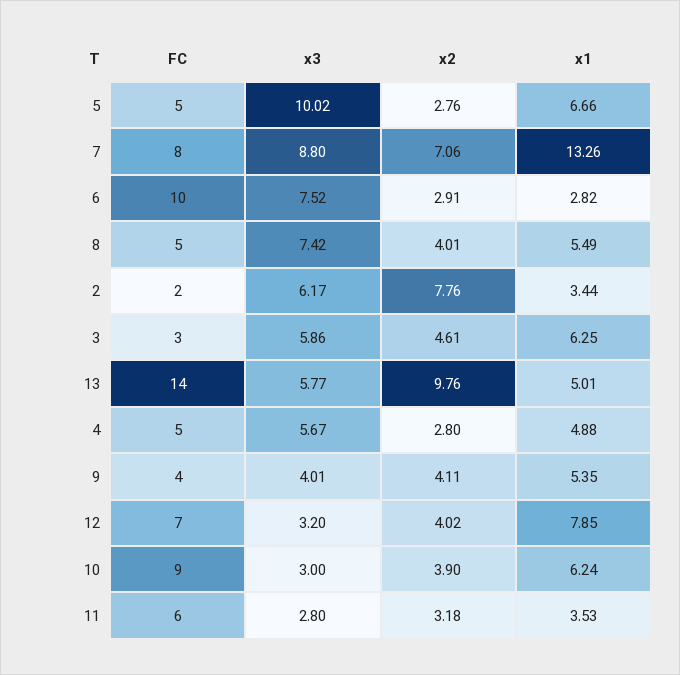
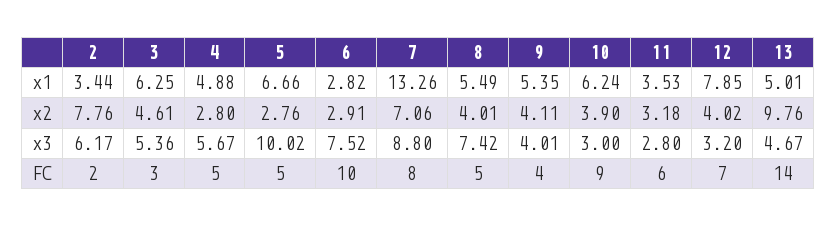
  {
    "FC": {
      "5": 5,
      "7": 8,
      "6": 10,
      "8": 5,
      "2": 2,
      "3": 3,
      "13": 14,
      "4": 5,
      "9": 4,
      "12": 7,
      "10": 9,
      "11": 6
    },
    "x3": {
      "5": 10.02,
      "7": 8.8,
      "6": 7.52,
      "8": 7.42,
      "2": 6.17,
-     "3": 5.86,
+     "3": 5.36,
-     "13": 5.77,
+     "13": 4.67,
      "4": 5.67,
      "9": 4.01,
      "12": 3.2,
      "10": 3,
      "11": 2.8
    },
    "x2": {
      "5": 2.76,
      "7": 7.06,
      "6": 2.91,
      "8": 4.01,
      "2": 7.76,
      "3": 4.61,
      "13": 9.76,
      "4": 2.8,
      "9": 4.11,
      "12": 4.02,
      "10": 3.9,
      "11": 3.18
    },
    "x1": {
      "5": 6.66,
      "7": 13.26,
      "6": 2.82,
      "8": 5.49,
      "2": 3.44,
      "3": 6.25,
      "13": 5.01,
      "4": 4.88,
      "9": 5.35,
      "12": 7.85,
      "10": 6.24,
      "11": 3.53
    }
  }

